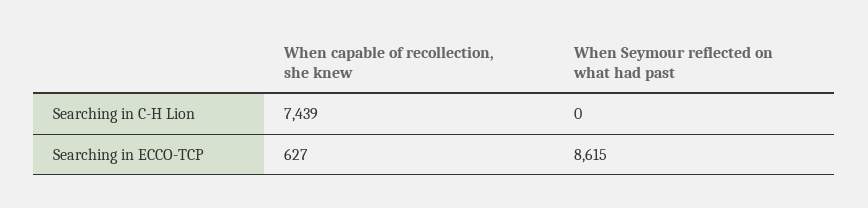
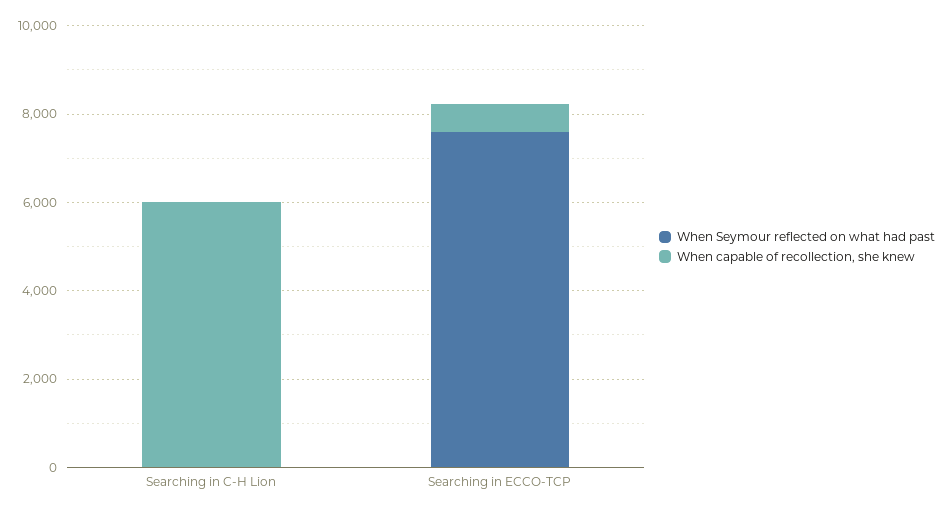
  {
    "When capable of recollection, she knew": {
-     "Searching in C-H Lion": 7439,
+     "Searching in C-H Lion": 6000,
      "Searching in ECCO-TCP": 627
    },
    "When Seymour reflected on what had past": {
      "Searching in C-H Lion": 0,
-     "Searching in ECCO-TCP": 8615
+     "Searching in ECCO-TCP": 7500
    }
  }

